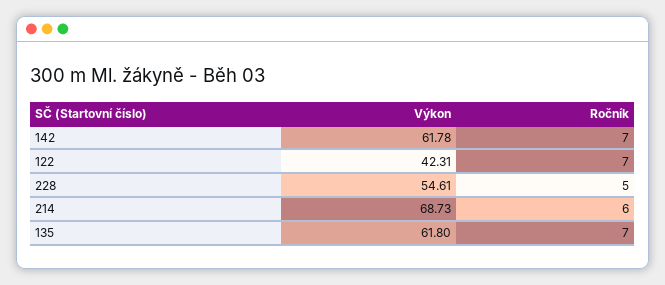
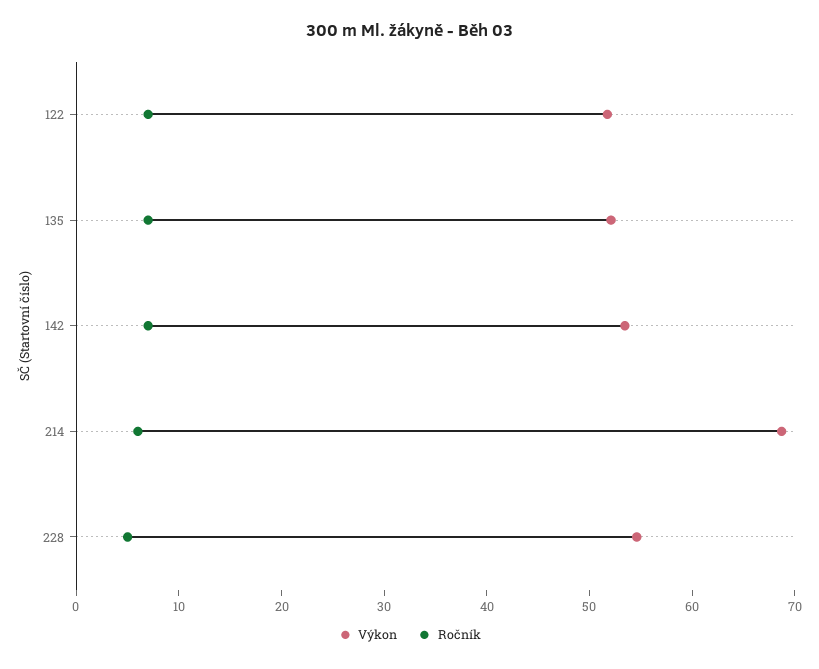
  {
    "Výkon": {
-     "142": 61.78,
+     "142": 54,
-     "122": 42.31,
+     "122": 52,
      "228": 54.61,
      "214": 68.73,
-     "135": 61.8
+     "135": 52
    },
    "Ročník": {
      "142": 7,
      "122": 7,
      "228": 5,
      "214": 6,
      "135": 7
    }
  }

